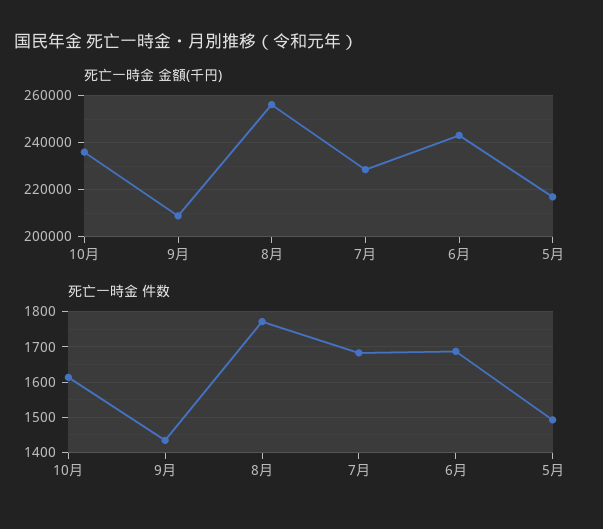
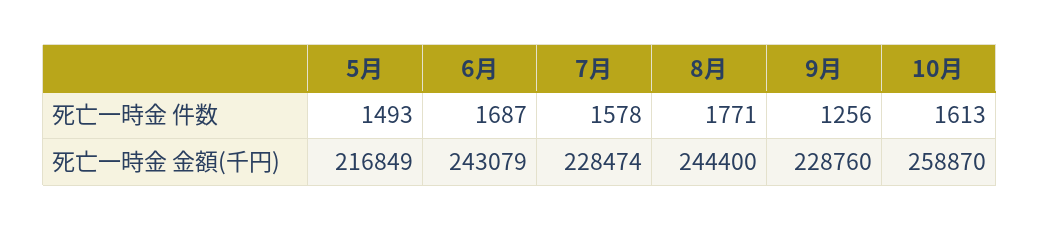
  {
    "死亡一時金 金額(千円)": {
-     "10月": 235000,
+     "10月": 258870,
-     "9月": 210000,
+     "9月": 228760,
-     "8月": 255000,
+     "8月": 244400,
      "7月": 228474,
      "6月": 243079,
      "5月": 216849
    },
    "死亡一時金 件数": {
      "10月": 1613,
-     "9月": 1440,
+     "9月": 1256,
      "8月": 1771,
-     "7月": 1680,
+     "7月": 1578,
      "6月": 1687,
      "5月": 1493
    }
  }

